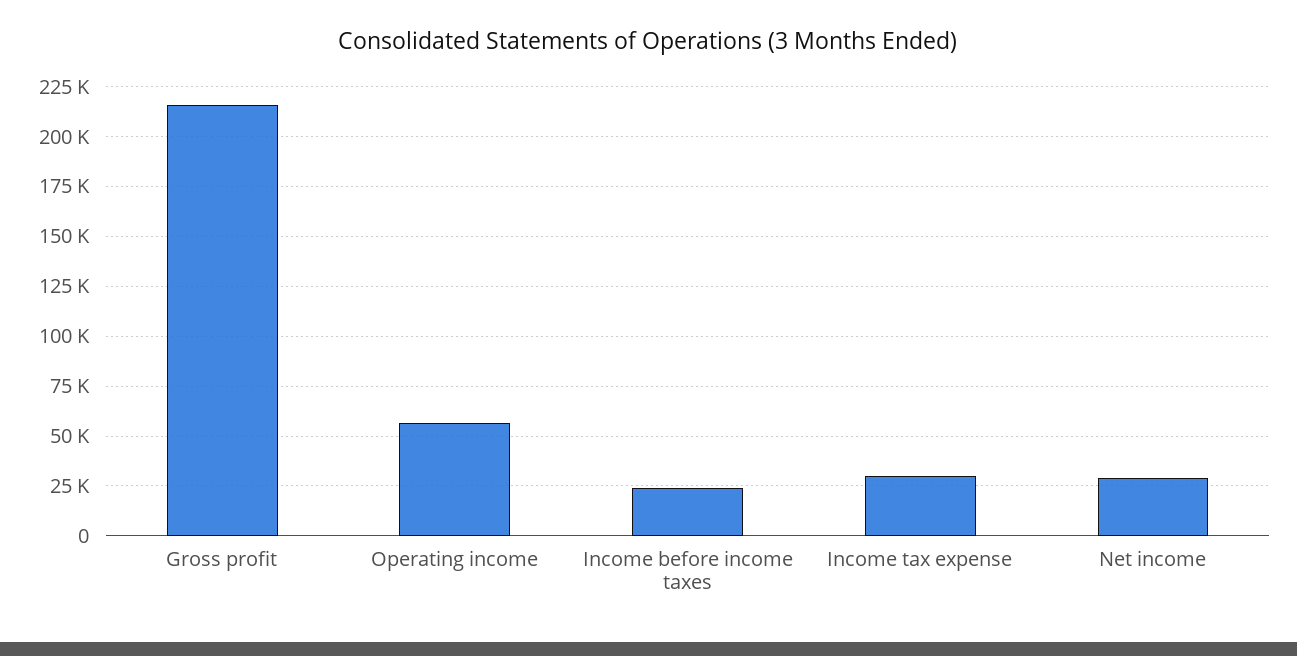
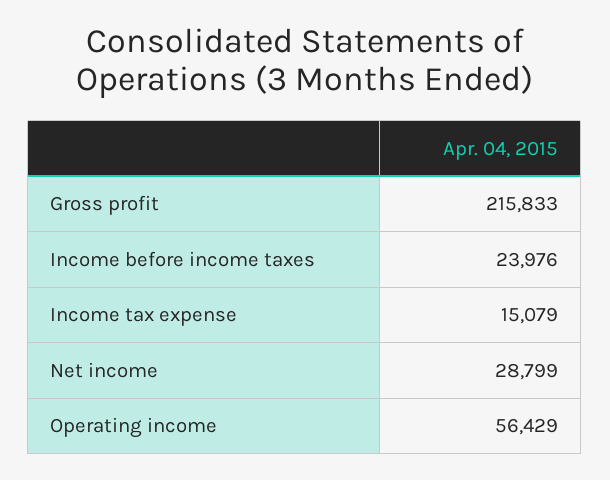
  {
    "Gross profit": 215833,
    "Operating income": 56429,
    "Income before income taxes": 23976,
-   "Income tax expense": 30000,
+   "Income tax expense": 15079,
    "Net income": 28799
  }

